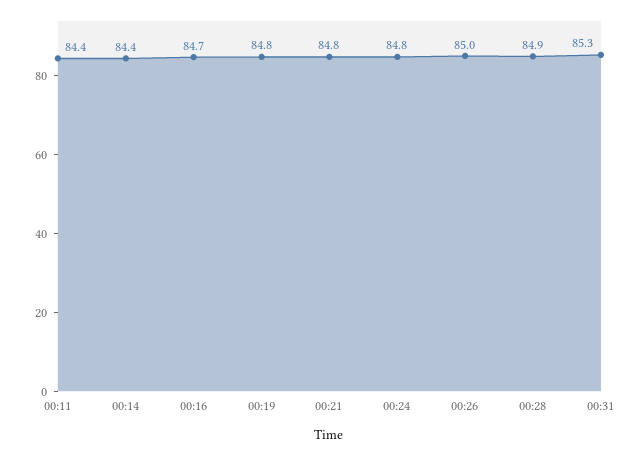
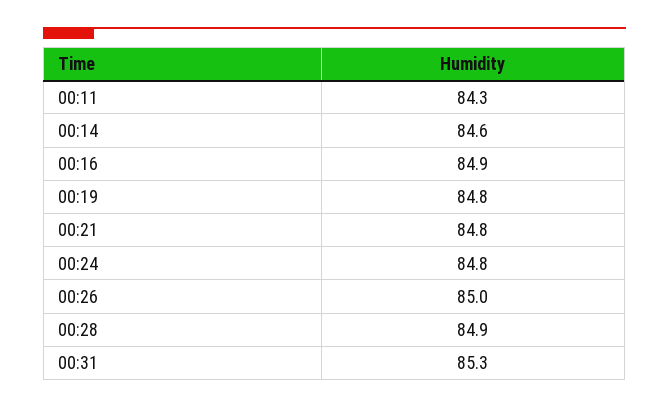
  {
-   "00:11": 84.4,
+   "00:11": 84.3,
-   "00:14": 84.4,
+   "00:14": 84.6,
-   "00:16": 84.7,
+   "00:16": 84.9,
    "00:19": 84.8,
    "00:21": 84.8,
    "00:24": 84.8,
    "00:26": 85,
    "00:28": 84.9,
    "00:31": 85.3
  }

